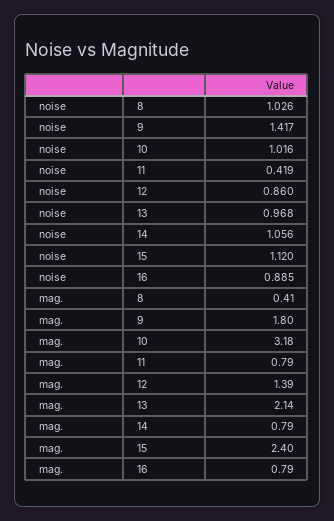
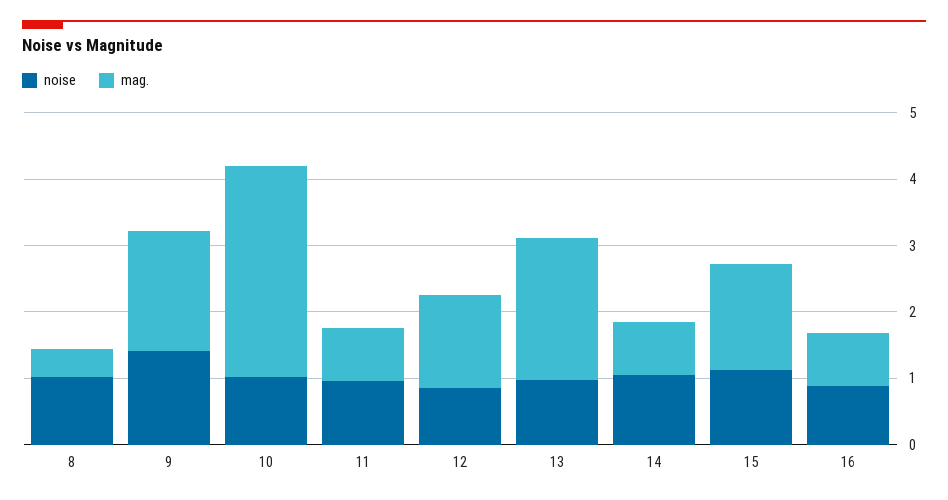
  {
    "noise": {
      "8": 1.026,
      "9": 1.417,
      "10": 1.016,
-     "11": 0.419,
+     "11": 1,
      "12": 0.86,
      "13": 0.968,
      "14": 1.056,
      "15": 1.12,
      "16": 0.885
    },
    "mag.": {
      "8": 0.41,
      "9": 1.8,
      "10": 3.18,
      "11": 0.79,
      "12": 1.39,
      "13": 2.14,
      "14": 0.79,
-     "15": 2.4,
+     "15": 1.6,
      "16": 0.79
    }
  }

